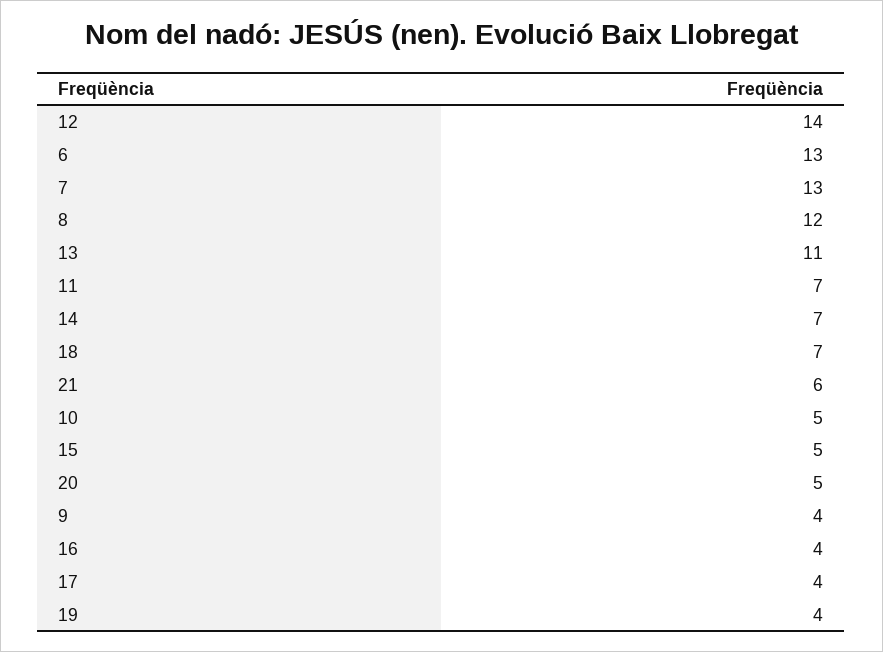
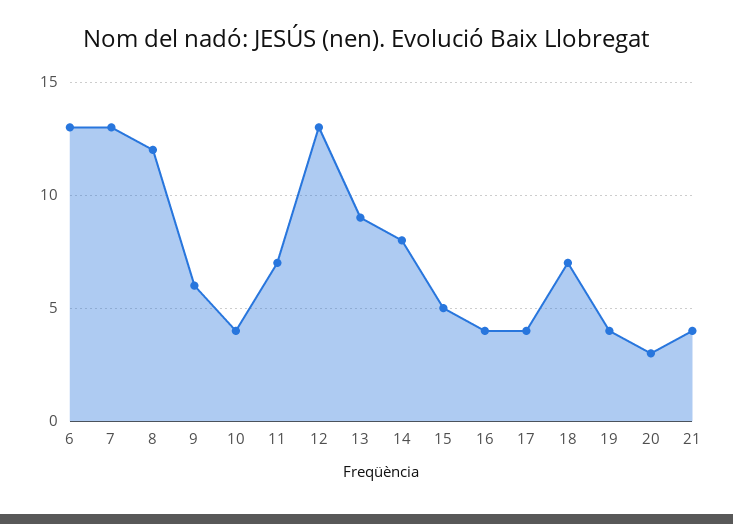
  {
-   "12": 14,
+   "12": 13,
    "6": 13,
    "7": 13,
    "8": 12,
-   "13": 11,
+   "13": 9,
    "11": 7,
-   "14": 7,
+   "14": 8,
    "18": 7,
-   "21": 6,
+   "21": 4,
-   "10": 5,
+   "10": 4,
    "15": 5,
-   "20": 5,
+   "20": 3,
-   "9": 4,
+   "9": 6,
    "16": 4,
    "17": 4,
    "19": 4
  }

